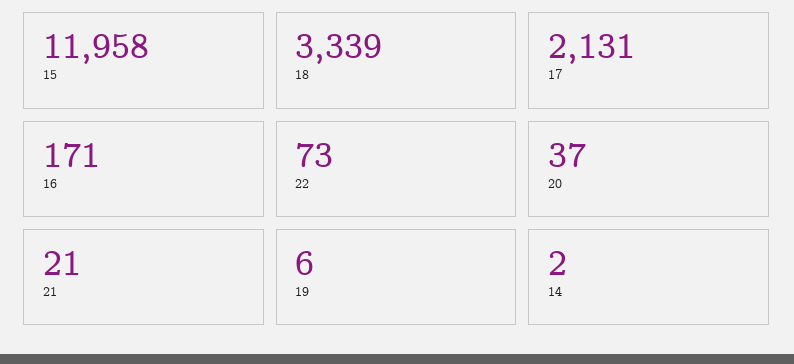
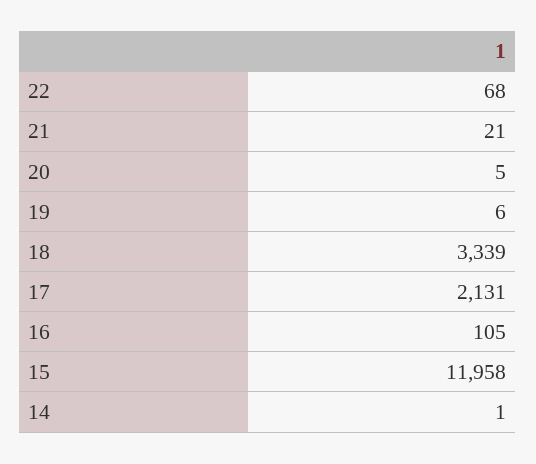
  {
    "15": 11958,
    "18": 3339,
    "17": 2131,
-   "16": 171,
+   "16": 105,
-   "22": 73,
+   "22": 68,
-   "20": 37,
+   "20": 5,
    "21": 21,
    "19": 6,
-   "14": 2
+   "14": 1
  }

